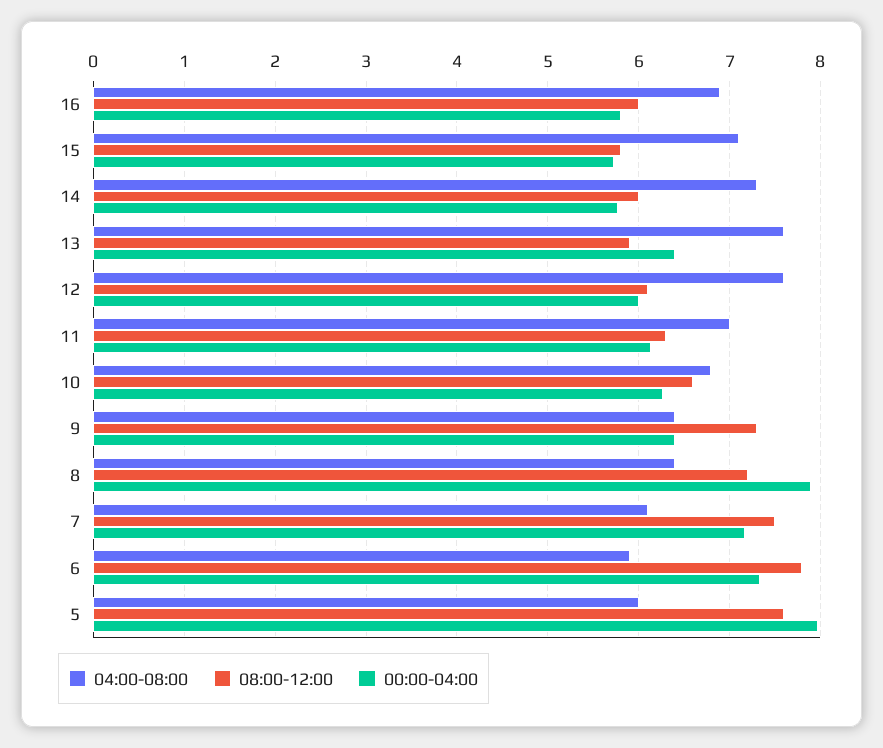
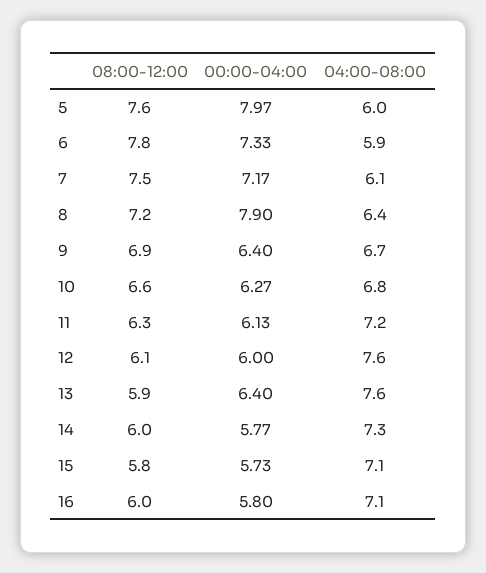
  {
    "04:00-08:00": {
-     "16": 6.9,
+     "16": 7.1,
      "15": 7.1,
      "14": 7.3,
      "13": 7.6,
      "12": 7.6,
-     "11": 7,
+     "11": 7.2,
      "10": 6.8,
-     "9": 6.4,
+     "9": 6.7,
      "8": 6.4,
      "7": 6.1,
      "6": 5.9,
      "5": 6
    },
    "08:00-12:00": {
      "16": 6,
      "15": 5.8,
      "14": 6,
      "13": 5.9,
      "12": 6.1,
      "11": 6.3,
      "10": 6.6,
-     "9": 7.3,
+     "9": 6.9,
      "8": 7.2,
      "7": 7.5,
      "6": 7.8,
      "5": 7.6
    },
    "00:00-04:00": {
      "16": 5.8,
      "15": 5.73,
      "14": 5.77,
      "13": 6.4,
      "12": 6,
      "11": 6.13,
      "10": 6.27,
      "9": 6.4,
      "8": 7.9,
      "7": 7.17,
      "6": 7.33,
      "5": 7.97
    }
  }

